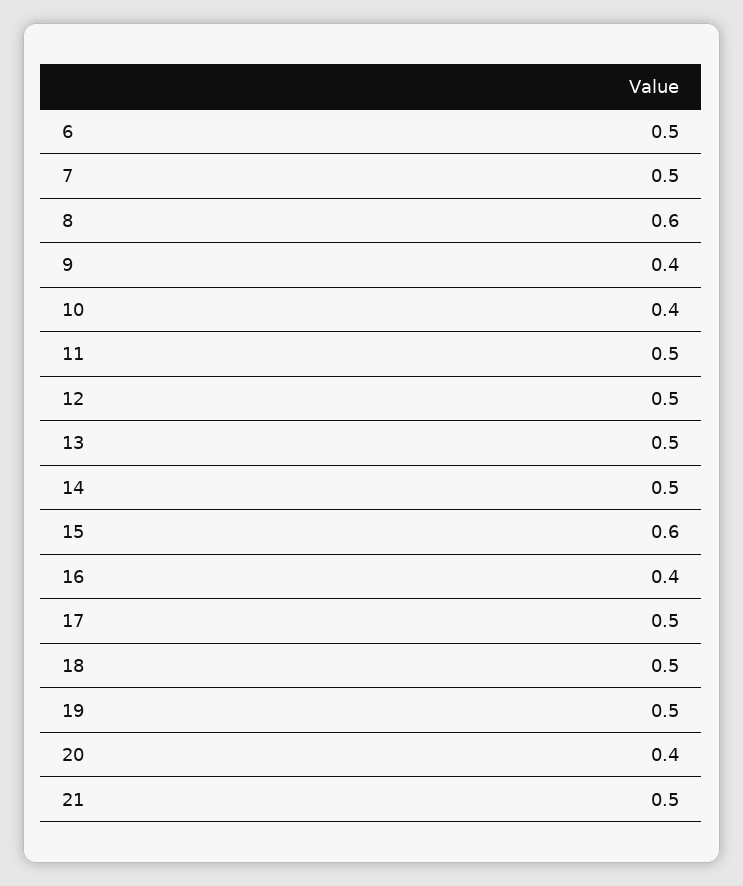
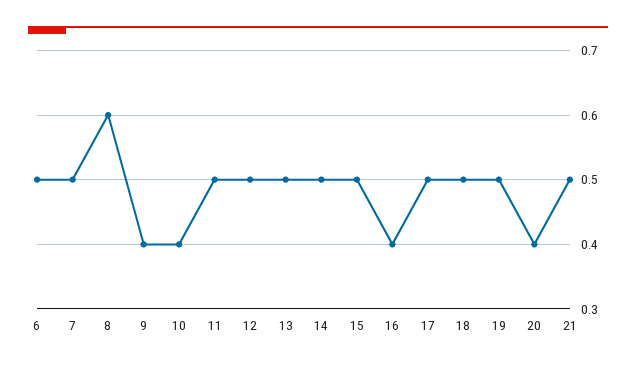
  {
    "6": 0.5,
    "7": 0.5,
    "8": 0.6,
    "9": 0.4,
    "10": 0.4,
    "11": 0.5,
    "12": 0.5,
    "13": 0.5,
    "14": 0.5,
-   "15": 0.6,
+   "15": 0.5,
    "16": 0.4,
    "17": 0.5,
    "18": 0.5,
    "19": 0.5,
    "20": 0.4,
    "21": 0.5
  }

